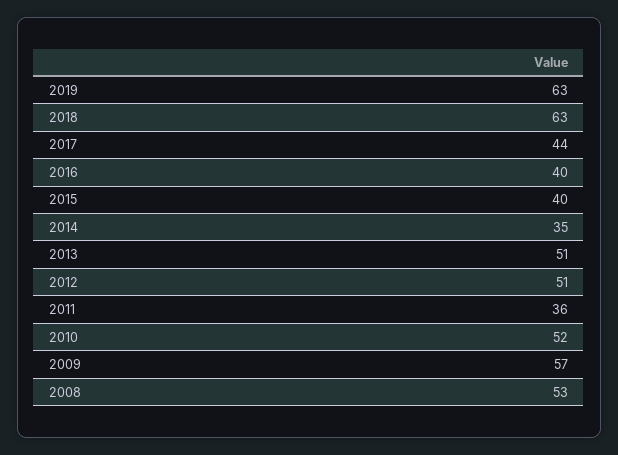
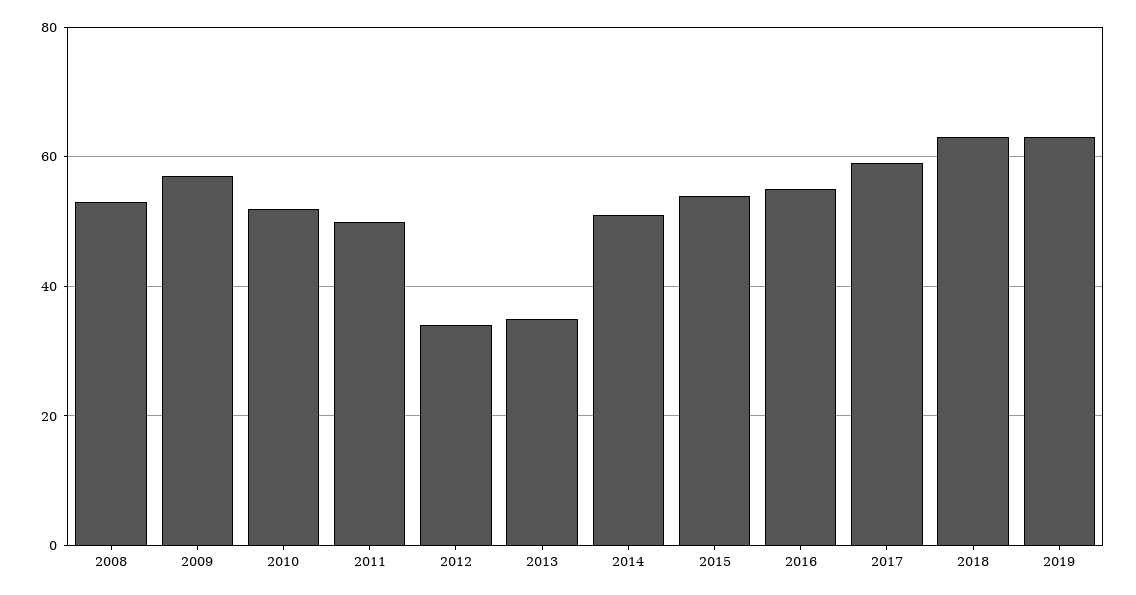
  {
    "2019": 63,
    "2018": 63,
-   "2017": 44,
+   "2017": 60,
-   "2016": 40,
+   "2016": 55,
-   "2015": 40,
+   "2015": 55,
-   "2014": 35,
+   "2014": 50,
-   "2013": 51,
+   "2013": 35,
-   "2012": 51,
+   "2012": 35,
-   "2011": 36,
+   "2011": 50,
    "2010": 52,
    "2009": 57,
    "2008": 53
  }

